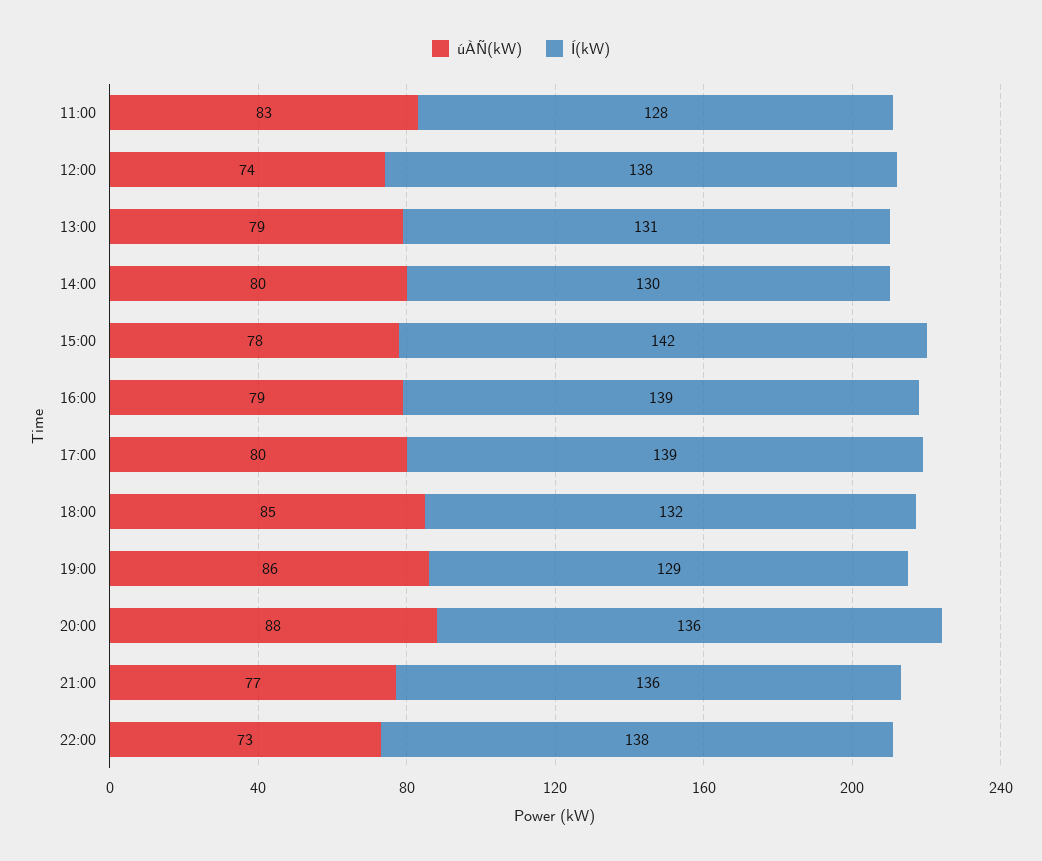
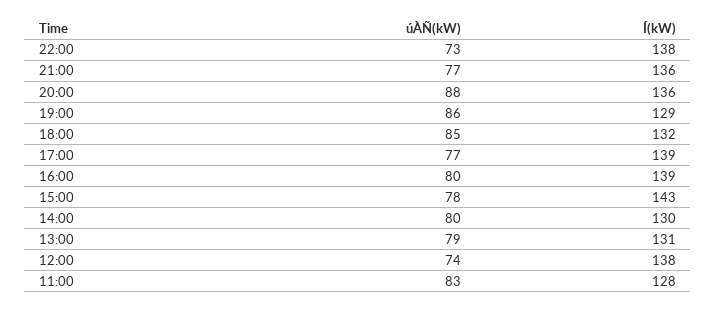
  {
    "úÀÑ(kW)": {
      "11:00": 83,
      "12:00": 74,
      "13:00": 79,
      "14:00": 80,
      "15:00": 78,
-     "16:00": 79,
+     "16:00": 80,
-     "17:00": 80,
+     "17:00": 77,
      "18:00": 85,
      "19:00": 86,
      "20:00": 88,
      "21:00": 77,
      "22:00": 73
    },
    "Í(kW)": {
      "11:00": 128,
      "12:00": 138,
      "13:00": 131,
      "14:00": 130,
-     "15:00": 142,
+     "15:00": 143,
      "16:00": 139,
      "17:00": 139,
      "18:00": 132,
      "19:00": 129,
      "20:00": 136,
      "21:00": 136,
      "22:00": 138
    }
  }

